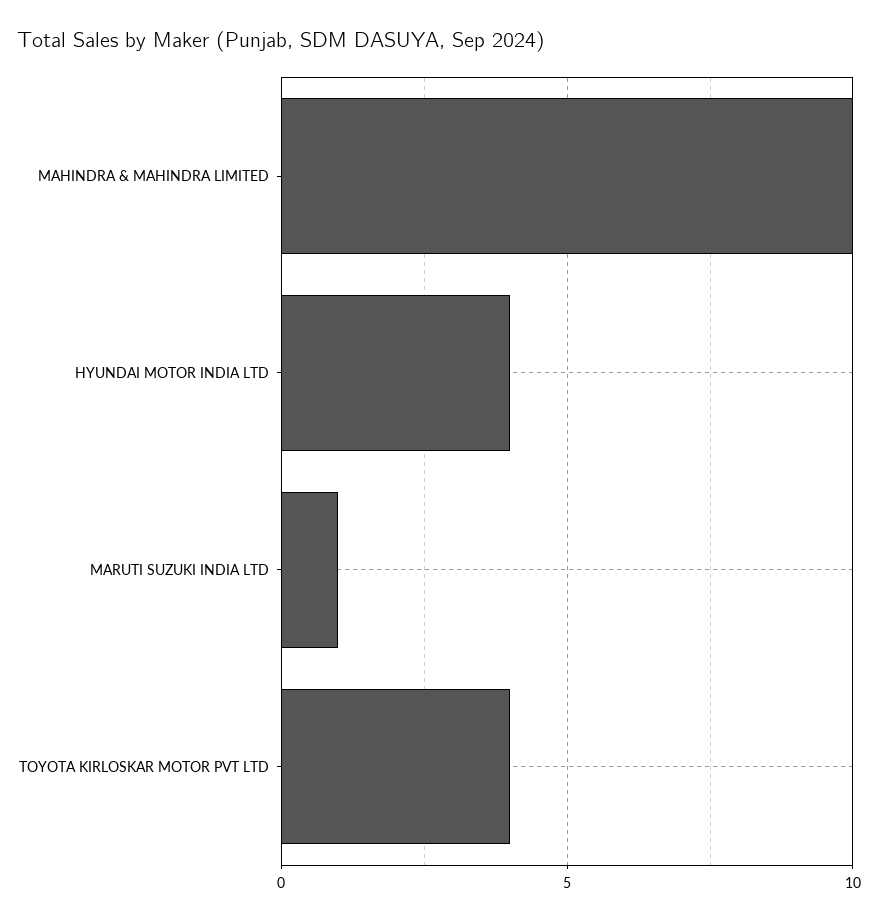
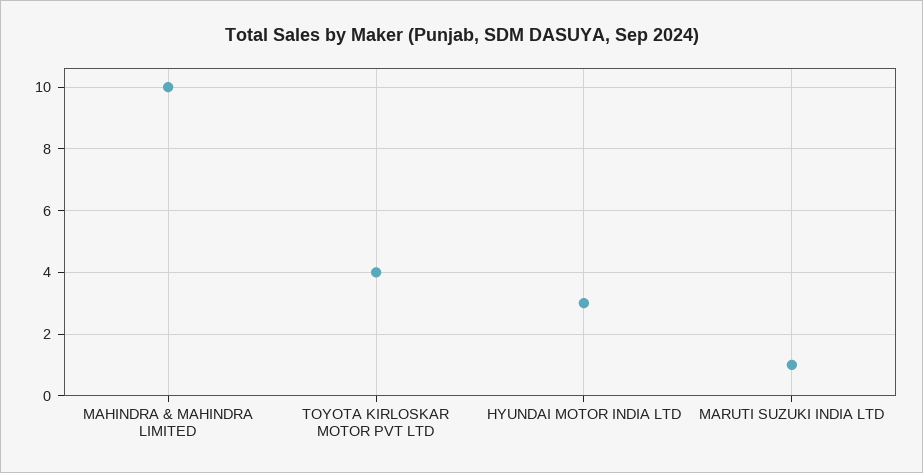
  {
    "MAHINDRA & MAHINDRA LIMITED": 10,
-   "HYUNDAI MOTOR INDIA LTD": 4,
+   "HYUNDAI MOTOR INDIA LTD": 3,
    "MARUTI SUZUKI INDIA LTD": 1,
    "TOYOTA KIRLOSKAR MOTOR PVT LTD": 4
  }

